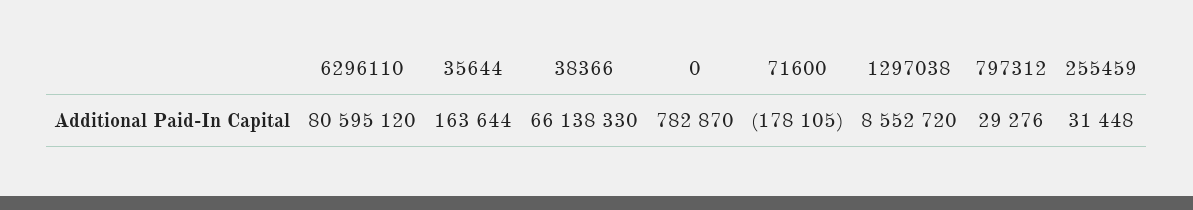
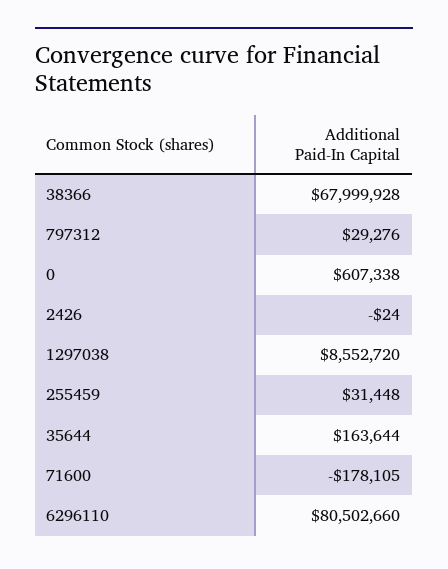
  {
-   "6296110": 80595120,
+   "6296110": 80502660,
    "35644": 163644,
-   "38366": 66138330,
+   "38366": 67999928,
-   "0": 782870,
+   "0": 607338,
    "71600": -178105,
    "1297038": 8552720,
    "797312": 29276,
-   "255459": 31448
+   "255459": 31448,
+   "2426": -24
  }

